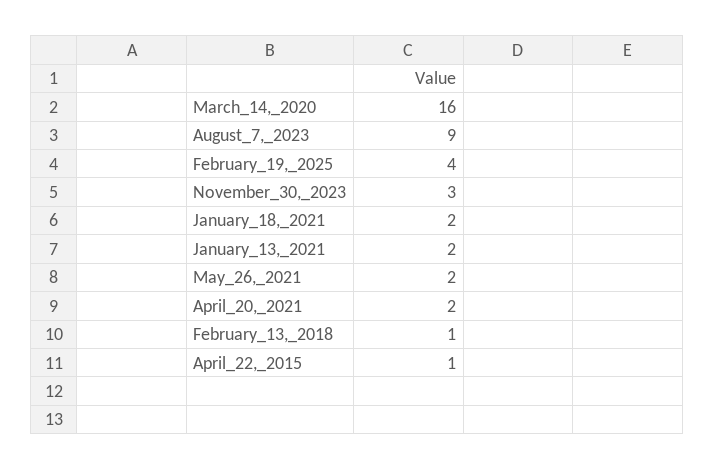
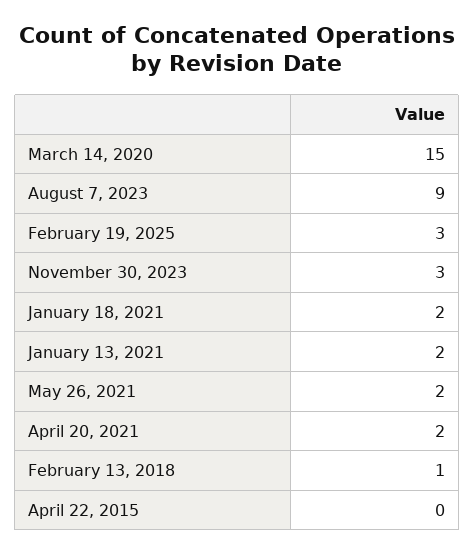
  {
-   "March_14,_2020": 16,
+   "March_14,_2020": 15,
    "August_7,_2023": 9,
-   "February_19,_2025": 4,
+   "February_19,_2025": 3,
    "November_30,_2023": 3,
    "January_18,_2021": 2,
    "January_13,_2021": 2,
    "May_26,_2021": 2,
    "April_20,_2021": 2,
    "February_13,_2018": 1,
-   "April_22,_2015": 1
+   "April_22,_2015": 0
  }

